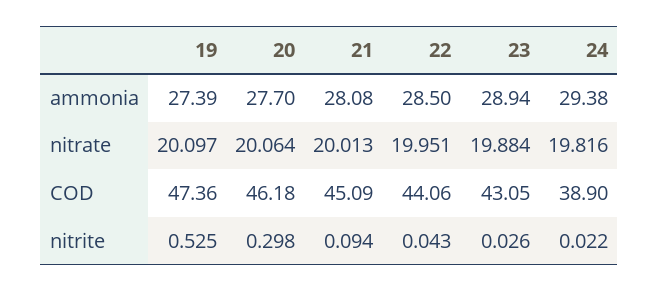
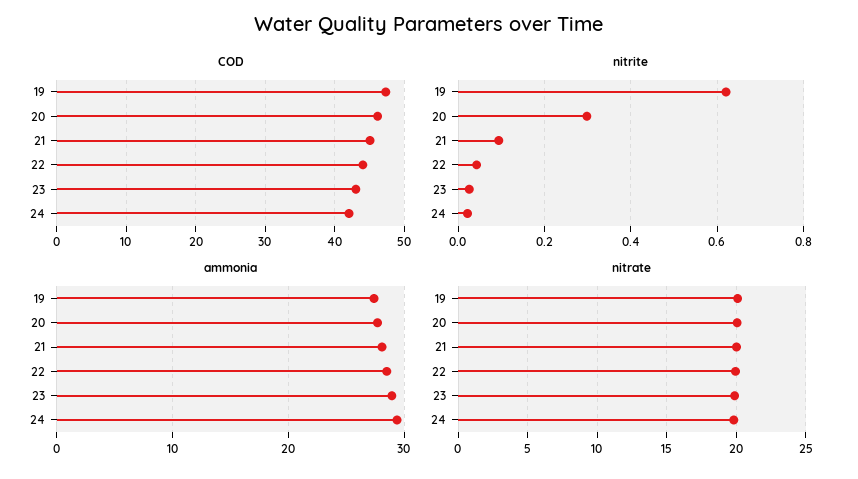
  {
    "ammonia": {
      "19": 27.39,
      "20": 27.7,
      "21": 28.08,
      "22": 28.5,
      "23": 28.94,
      "24": 29.38
    },
    "nitrate": {
      "19": 20.097,
      "20": 20.064,
      "21": 20.013,
      "22": 19.951,
      "23": 19.884,
      "24": 19.816
    },
    "COD": {
      "19": 47.36,
      "20": 46.18,
      "21": 45.09,
      "22": 44.06,
      "23": 43.05,
-     "24": 38.9
+     "24": 42
    },
    "nitrite": {
-     "19": 0.525,
+     "19": 0.62,
      "20": 0.298,
      "21": 0.094,
      "22": 0.043,
      "23": 0.026,
      "24": 0.022
    }
  }

